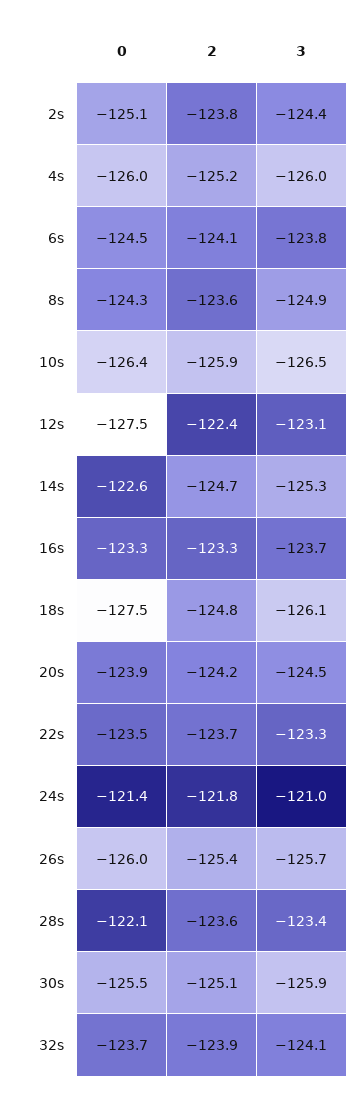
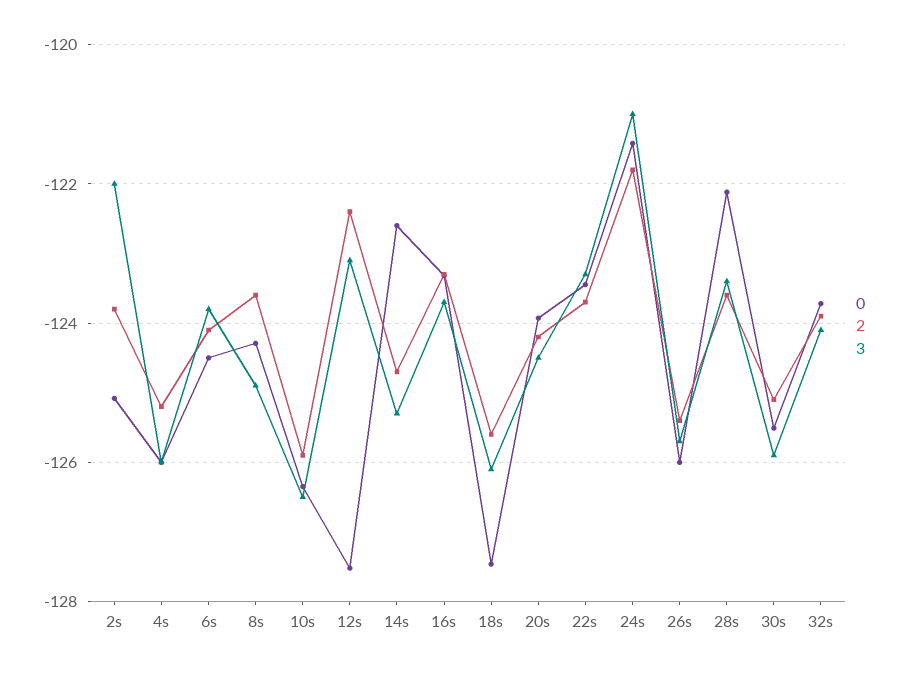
  {
    "0": {
      "2s": -125.1,
      "4s": -126,
      "6s": -124.5,
      "8s": -124.3,
      "10s": -126.4,
      "12s": -127.5,
      "14s": -122.6,
      "16s": -123.3,
      "18s": -127.5,
      "20s": -123.9,
      "22s": -123.5,
      "24s": -121.4,
      "26s": -126,
      "28s": -122.1,
      "30s": -125.5,
      "32s": -123.7
    },
    "2": {
      "2s": -123.8,
      "4s": -125.2,
      "6s": -124.1,
      "8s": -123.6,
      "10s": -125.9,
      "12s": -122.4,
      "14s": -124.7,
      "16s": -123.3,
-     "18s": -124.8,
+     "18s": -125.6,
      "20s": -124.2,
      "22s": -123.7,
      "24s": -121.8,
      "26s": -125.4,
      "28s": -123.6,
      "30s": -125.1,
      "32s": -123.9
    },
    "3": {
-     "2s": -124.4,
+     "2s": -122,
      "4s": -126,
      "6s": -123.8,
      "8s": -124.9,
      "10s": -126.5,
      "12s": -123.1,
      "14s": -125.3,
      "16s": -123.7,
      "18s": -126.1,
      "20s": -124.5,
      "22s": -123.3,
      "24s": -121,
      "26s": -125.7,
      "28s": -123.4,
      "30s": -125.9,
      "32s": -124.1
    }
  }

